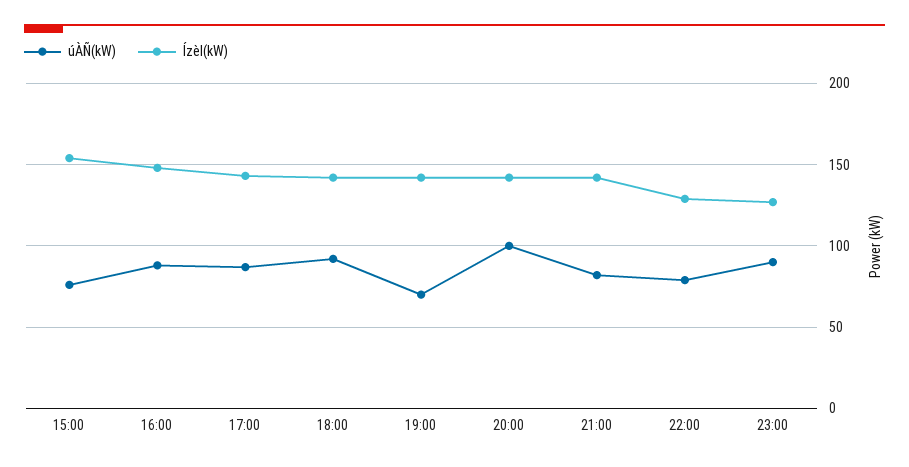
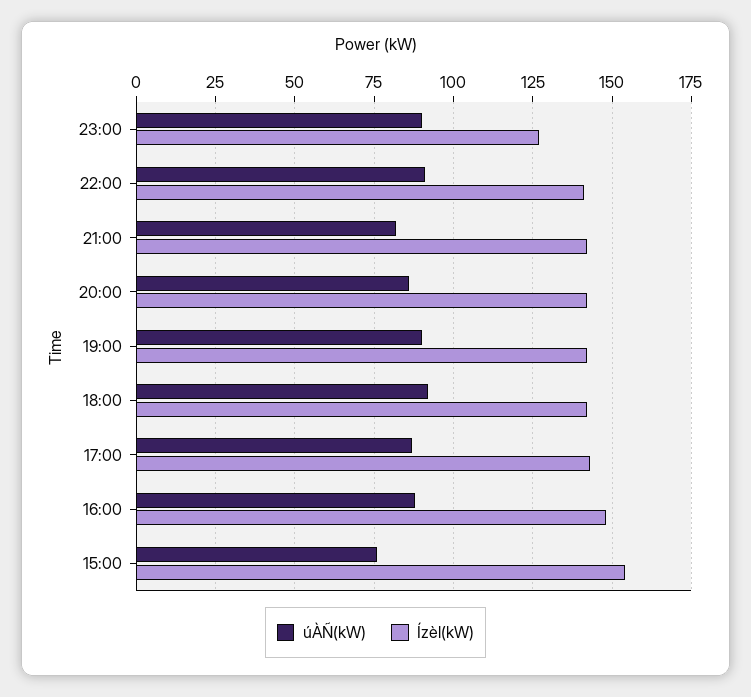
  {
    "úÀÑ(kW)": {
      "15:00": 75,
      "16:00": 90,
      "17:00": 85,
      "18:00": 90,
-     "19:00": 70,
+     "19:00": 90,
-     "20:00": 100,
+     "20:00": 85,
      "21:00": 80,
-     "22:00": 80,
+     "22:00": 90,
      "23:00": 90
    },
    "Ízèl(kW)": {
      "15:00": 155,
      "16:00": 150,
      "17:00": 145,
      "18:00": 140,
      "19:00": 140,
      "20:00": 140,
      "21:00": 140,
-     "22:00": 130,
+     "22:00": 140,
      "23:00": 125
    }
  }

